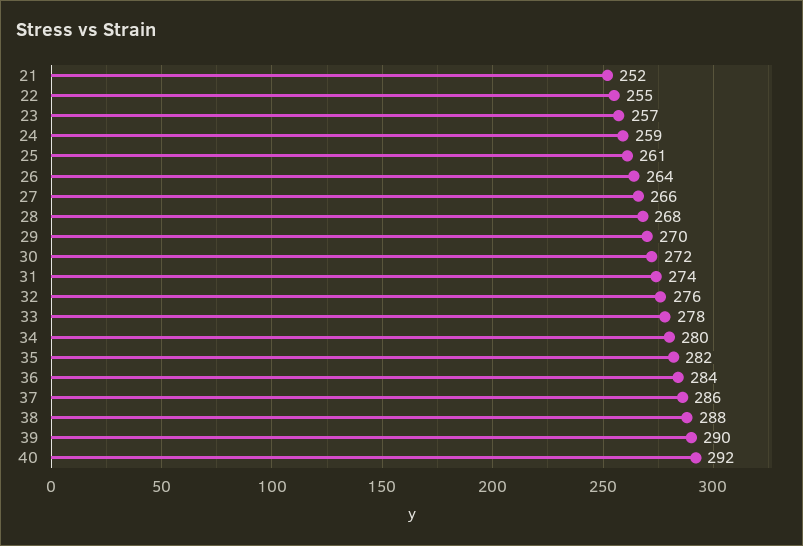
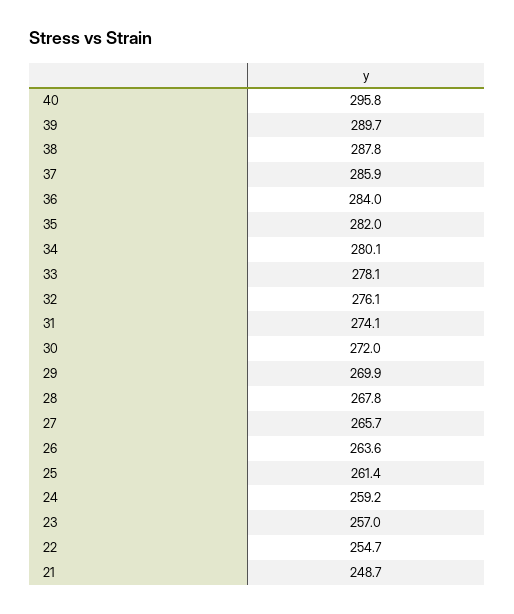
  {
-   "21": 252,
+   "21": 248.7,
    "22": 254.7,
    "23": 257,
    "24": 259.2,
    "25": 261.4,
    "26": 263.6,
    "27": 265.7,
    "28": 267.8,
    "29": 269.9,
    "30": 272,
    "31": 274.1,
    "32": 276.1,
    "33": 278.1,
    "34": 280.1,
    "35": 282,
    "36": 284,
    "37": 285.9,
    "38": 287.8,
    "39": 289.7,
-   "40": 292
+   "40": 295.8
  }

